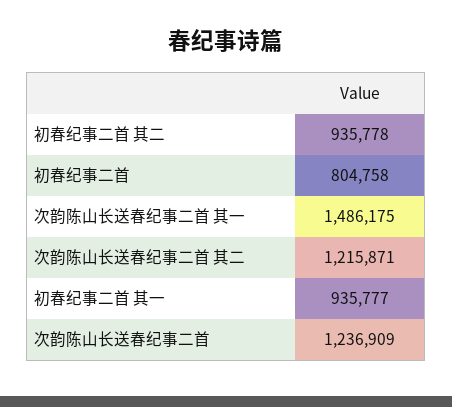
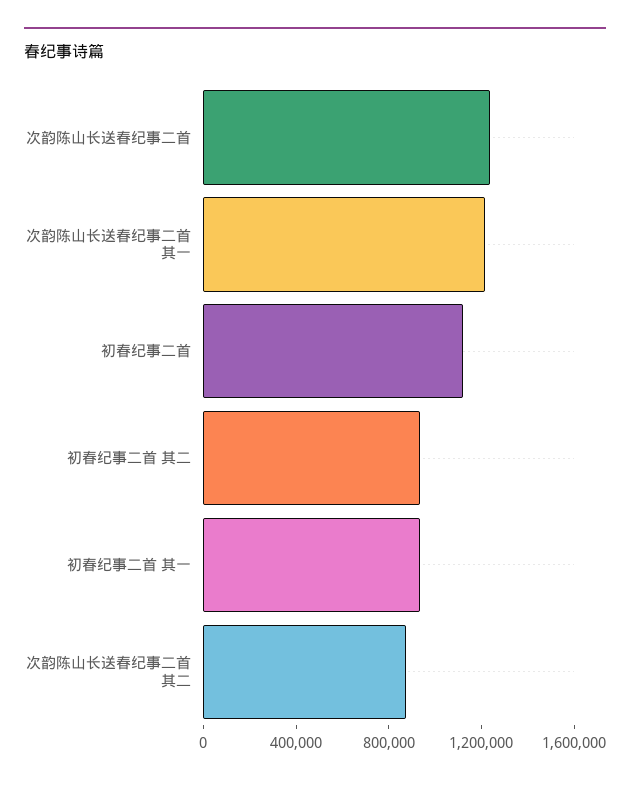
  {
    "初春纪事二首 其二": 935778,
-   "初春纪事二首": 804758,
+   "初春纪事二首": 1100000,
-   "次韵陈山长送春纪事二首 其一": 1486175,
+   "次韵陈山长送春纪事二首 其一": 1200000,
-   "次韵陈山长送春纪事二首 其二": 1215871,
+   "次韵陈山长送春纪事二首 其二": 900000,
    "初春纪事二首 其一": 935777,
    "次韵陈山长送春纪事二首": 1236909
  }

